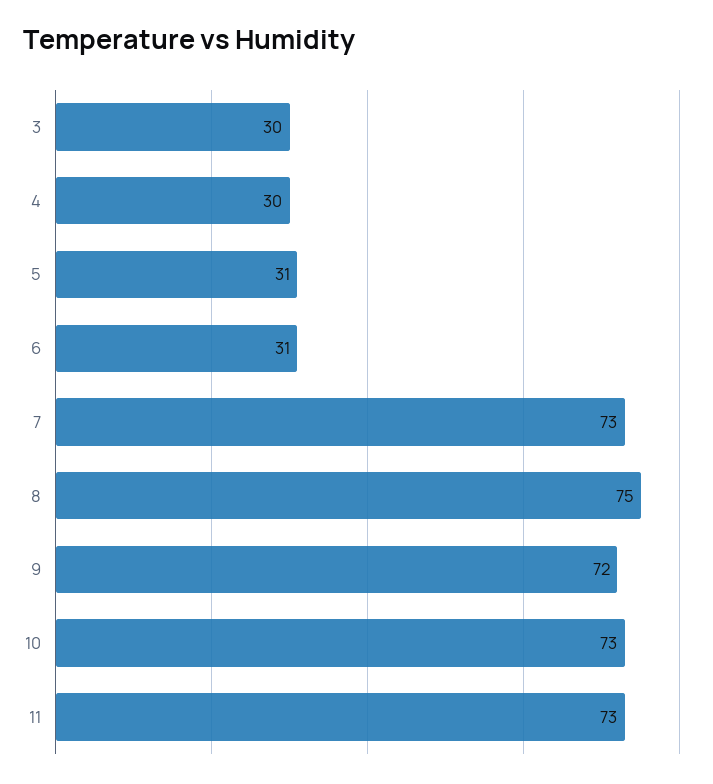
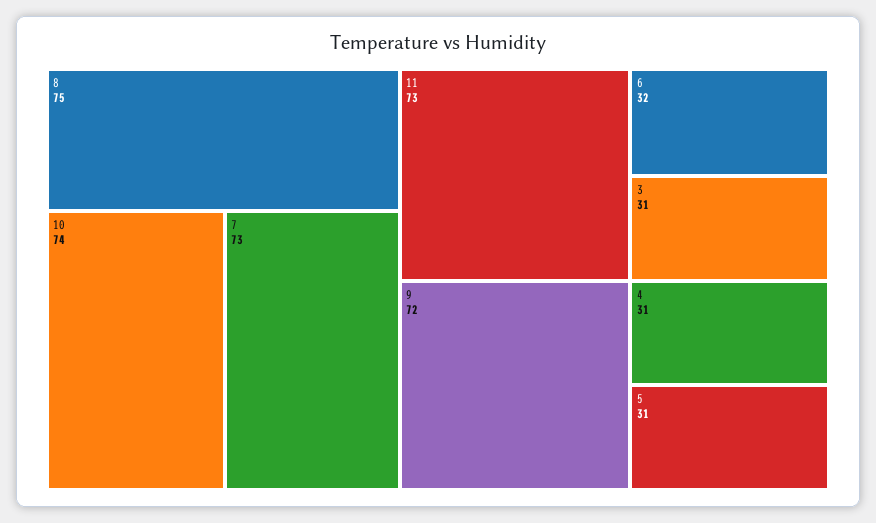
  {
-   "3": 30,
+   "3": 31,
-   "4": 30,
+   "4": 31,
    "5": 31,
-   "6": 31,
+   "6": 32,
    "7": 73,
    "8": 75,
    "9": 72,
-   "10": 73,
+   "10": 74,
    "11": 73
  }

